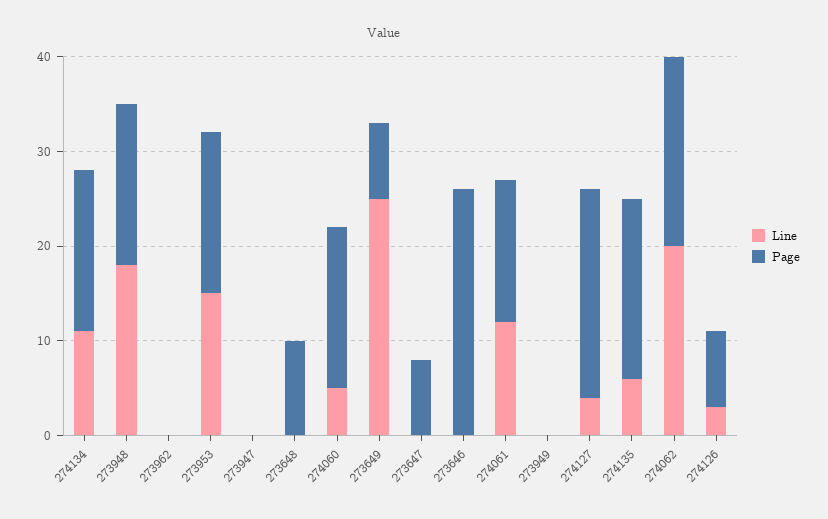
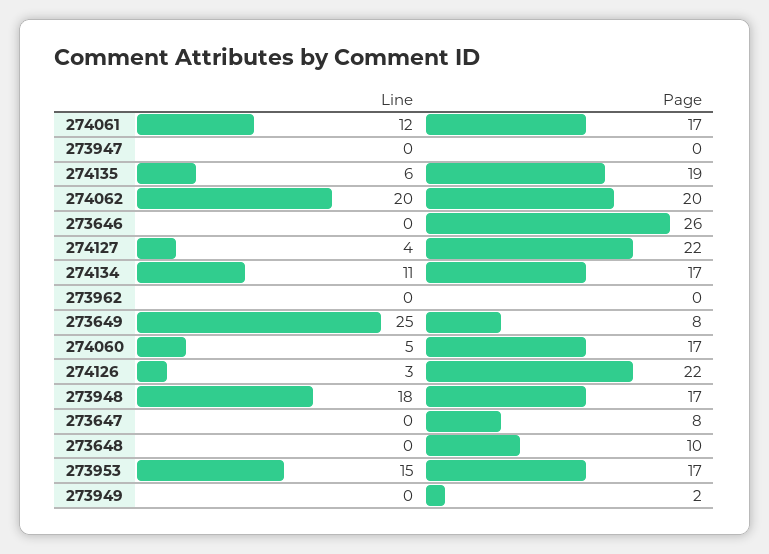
  {
    "Line": {
      "274134": 11,
      "273948": 18,
      "273962": 0,
      "273953": 15,
      "273947": 0,
      "273648": 0,
      "274060": 5,
      "273649": 25,
      "273647": 0,
      "273646": 0,
      "274061": 12,
      "273949": 0,
      "274127": 4,
      "274135": 6,
      "274062": 20,
      "274126": 3
    },
    "Page": {
      "274134": 17,
      "273948": 17,
      "273962": 0,
      "273953": 17,
      "273947": 0,
      "273648": 10,
      "274060": 17,
      "273649": 8,
      "273647": 8,
      "273646": 26,
-     "274061": 15,
+     "274061": 17,
-     "273949": 0,
+     "273949": 2,
      "274127": 22,
      "274135": 19,
      "274062": 20,
-     "274126": 8
+     "274126": 22
    }
  }

